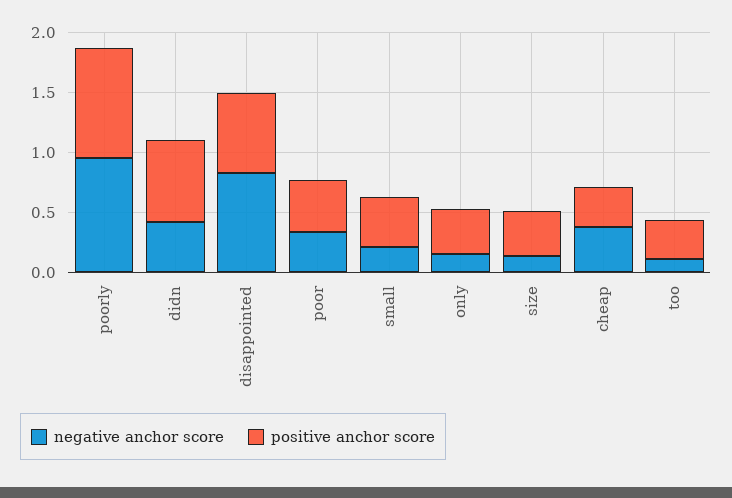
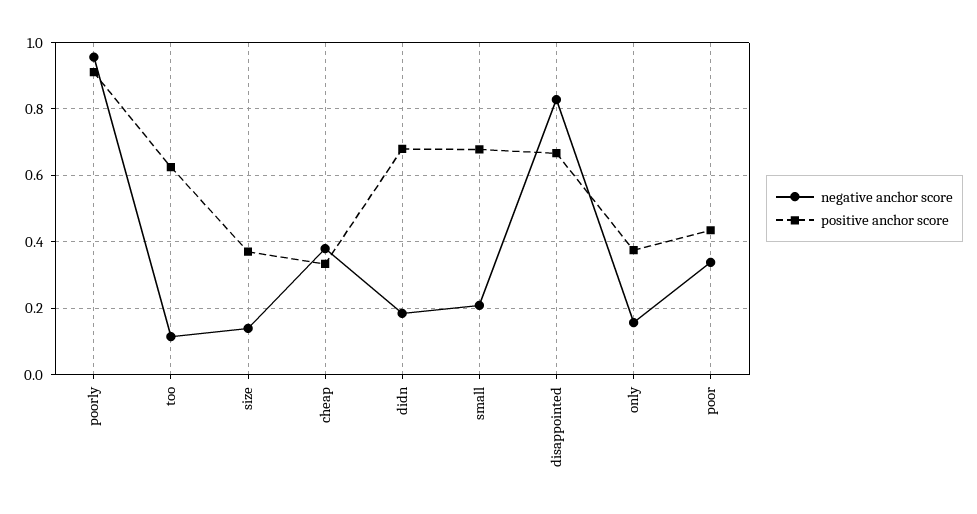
  {
    "negative anchor score": {
      "poorly": 0.96,
-     "didn": 0.4,
+     "didn": 0.18,
      "disappointed": 0.82,
      "poor": 0.34,
      "small": 0.2,
      "only": 0.16,
      "size": 0.14,
      "cheap": 0.38,
      "too": 0.12
    },
    "positive anchor score": {
      "poorly": 0.92,
      "didn": 0.68,
      "disappointed": 0.66,
      "poor": 0.44,
-     "small": 0.4,
+     "small": 0.68,
      "only": 0.38,
      "size": 0.38,
      "cheap": 0.34,
-     "too": 0.3
+     "too": 0.62
    }
  }

